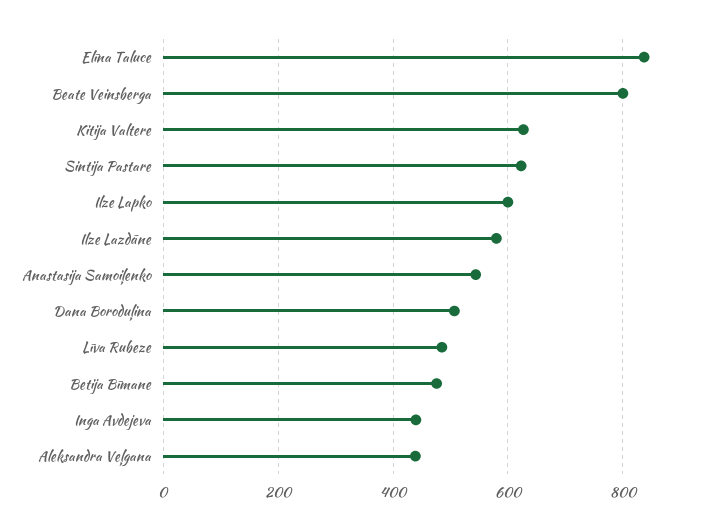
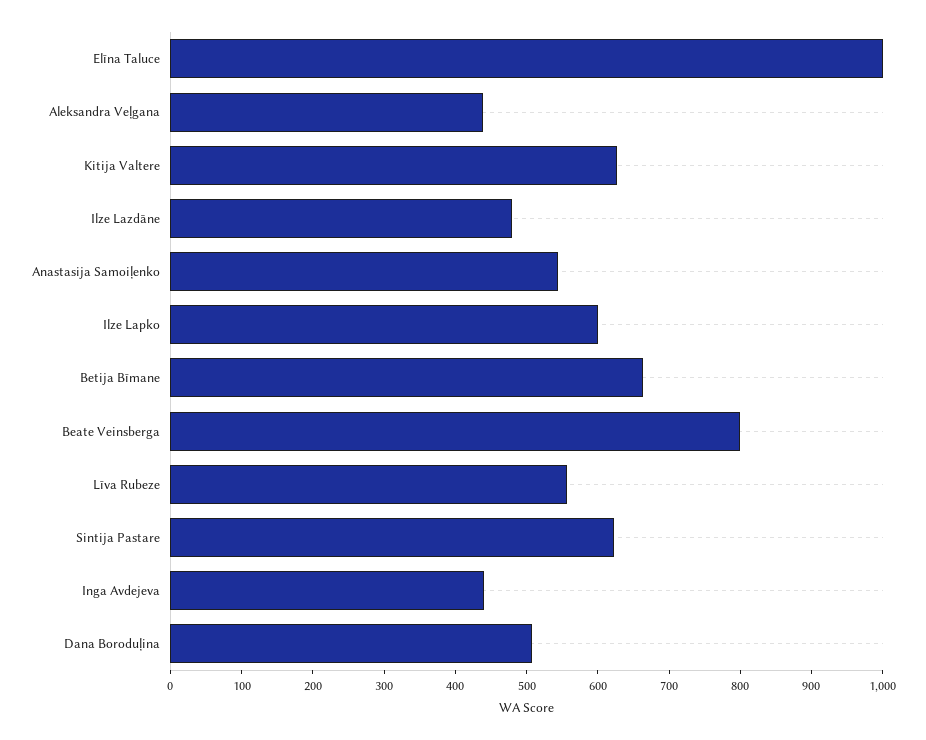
  {
-   "Elīna Taluce": 840,
+   "Elīna Taluce": 1000,
    "Beate Veinsberga": 800,
    "Kitija Valtere": 620,
    "Sintija Pastare": 620,
    "Ilze Lapko": 600,
-   "Ilze Lazdāne": 580,
+   "Ilze Lazdāne": 480,
    "Anastasija Samoiļenko": 540,
    "Dana Boroduļina": 500,
-   "Līva Rubeze": 480,
+   "Līva Rubeze": 560,
-   "Betija Bīmane": 480,
+   "Betija Bīmane": 660,
    "Inga Avdejeva": 440,
    "Aleksandra Veļgana": 440
  }

